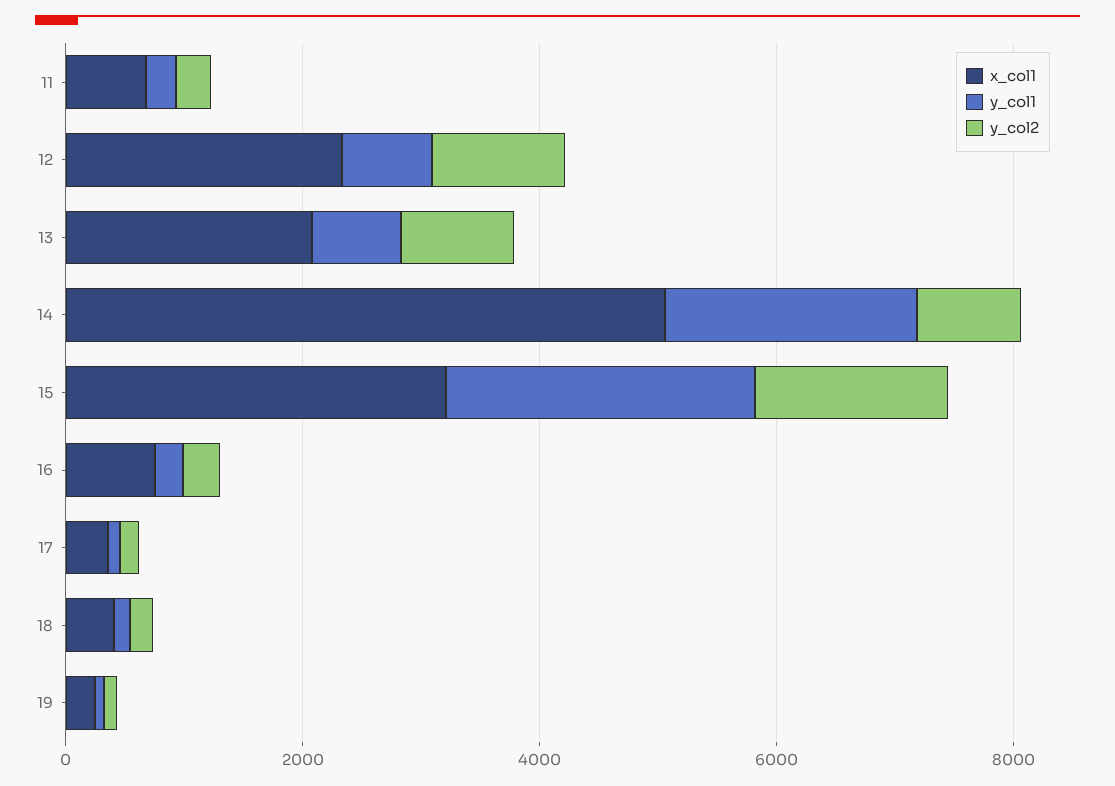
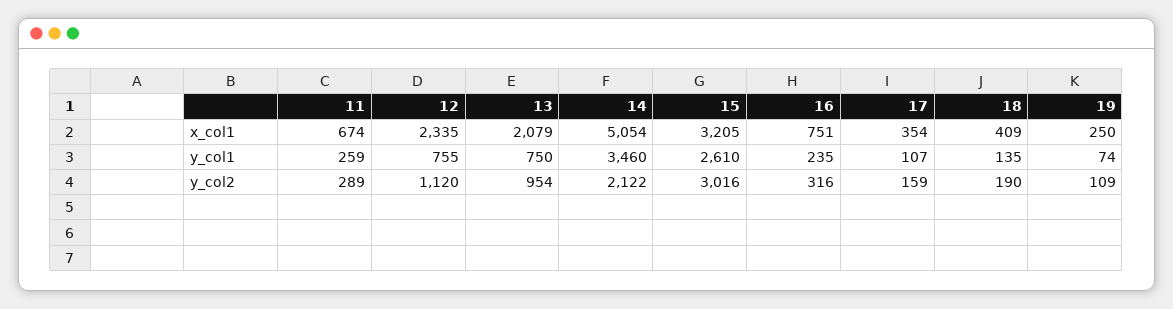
  {
    "x_col1": {
      "11": 674,
      "12": 2335,
      "13": 2079,
      "14": 5054,
      "15": 3205,
      "16": 751,
      "17": 354,
      "18": 409,
      "19": 250
    },
    "y_col1": {
      "11": 259,
      "12": 755,
      "13": 750,
-     "14": 2000,
+     "14": 3460,
      "15": 2610,
      "16": 235,
      "17": 107,
      "18": 135,
      "19": 74
    },
    "y_col2": {
      "11": 289,
      "12": 1120,
      "13": 954,
-     "14": 1000,
+     "14": 2122,
-     "15": 1500,
+     "15": 3016,
      "16": 316,
      "17": 159,
      "18": 190,
      "19": 109
    }
  }

